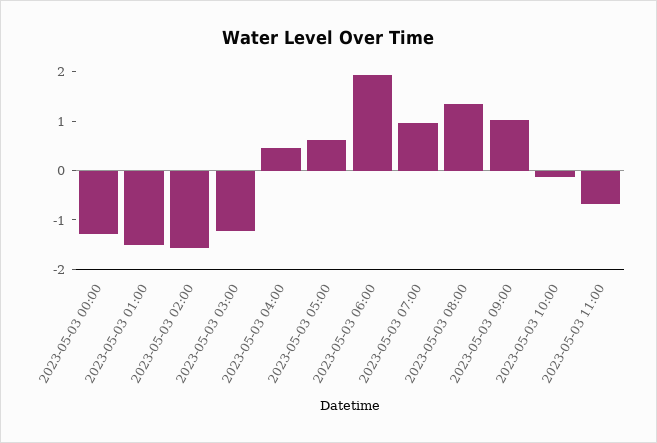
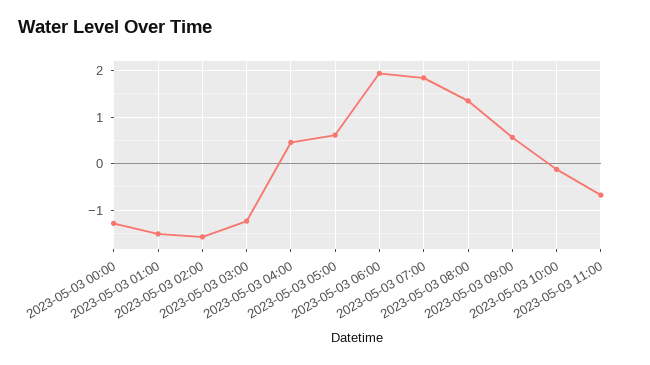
  {
    "2023-05-03 00:00": -1.2,
    "2023-05-03 01:00": -1.6,
    "2023-05-03 02:00": -1.6,
    "2023-05-03 03:00": -1.2,
    "2023-05-03 04:00": 0.4,
    "2023-05-03 05:00": 0.6,
    "2023-05-03 06:00": 2,
-   "2023-05-03 07:00": 1,
+   "2023-05-03 07:00": 1.8,
    "2023-05-03 08:00": 1.4,
-   "2023-05-03 09:00": 1,
+   "2023-05-03 09:00": 0.6,
    "2023-05-03 10:00": -0.2,
    "2023-05-03 11:00": -0.6
  }

